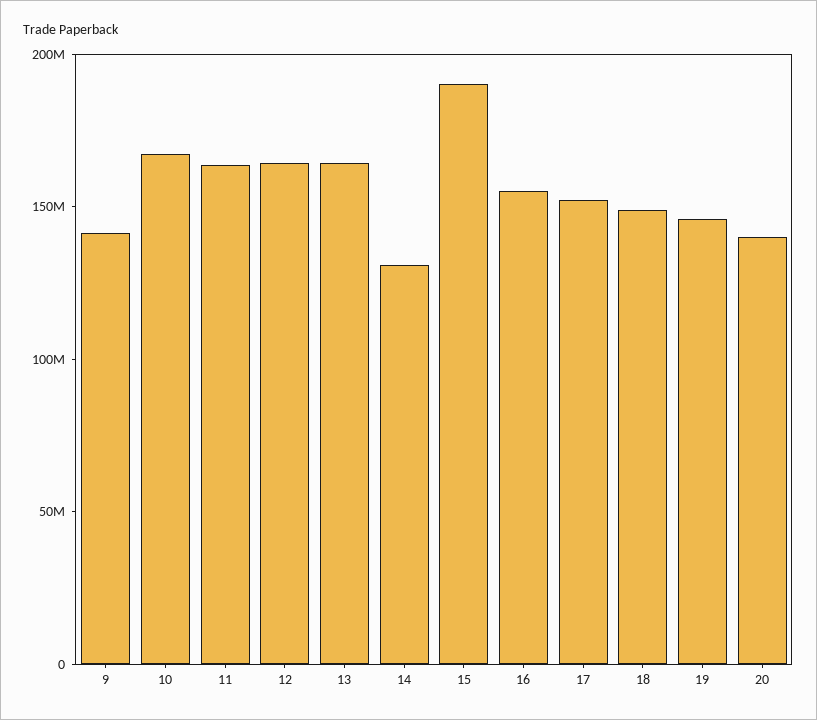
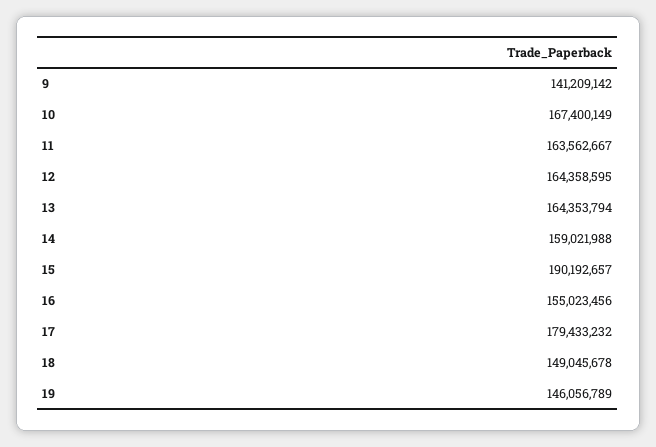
  {
    "9": 141209142,
    "10": 167400149,
    "11": 163562667,
    "12": 164358595,
    "13": 164353794,
-   "14": 130000000,
+   "14": 159021988,
    "15": 190192657,
    "16": 155023456,
-   "17": 150000000,
+   "17": 179433232,
    "18": 149045678,
-   "19": 146056789,
+   "19": 146056789
-   "20": 140000000
  }

